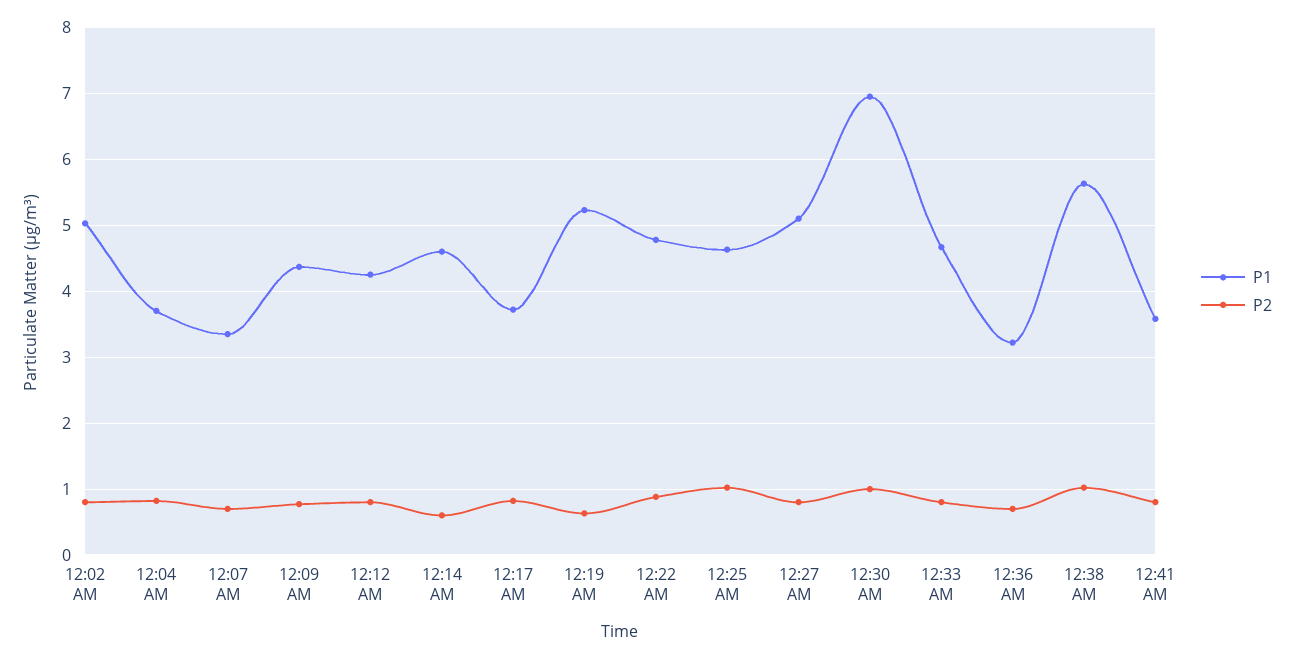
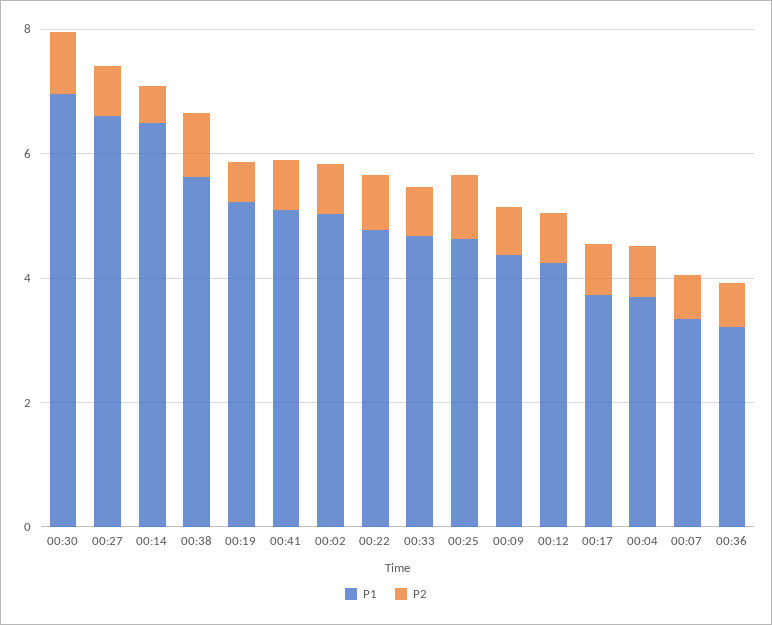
  {
    "P1": {
      "12:02 AM": 5,
      "12:04 AM": 3.7,
      "12:07 AM": 3.4,
      "12:09 AM": 4.4,
      "12:12 AM": 4.3,
-     "12:14 AM": 4.6,
+     "12:14 AM": 6.5,
      "12:17 AM": 3.7,
      "12:19 AM": 5.2,
      "12:22 AM": 4.8,
      "12:25 AM": 4.6,
-     "12:27 AM": 5.1,
+     "12:27 AM": 6.5,
      "12:30 AM": 7,
      "12:33 AM": 4.7,
      "12:36 AM": 3.2,
      "12:38 AM": 5.6,
-     "12:41 AM": 3.6
+     "12:41 AM": 5
    },
    "P2": {
      "12:02 AM": 0.8,
      "12:04 AM": 0.8,
      "12:07 AM": 0.7,
      "12:09 AM": 0.8,
      "12:12 AM": 0.8,
      "12:14 AM": 0.6,
      "12:17 AM": 0.8,
      "12:19 AM": 0.6,
      "12:22 AM": 0.9,
      "12:25 AM": 1,
      "12:27 AM": 0.8,
      "12:30 AM": 1,
      "12:33 AM": 0.8,
      "12:36 AM": 0.7,
      "12:38 AM": 1,
      "12:41 AM": 0.8
    }
  }

